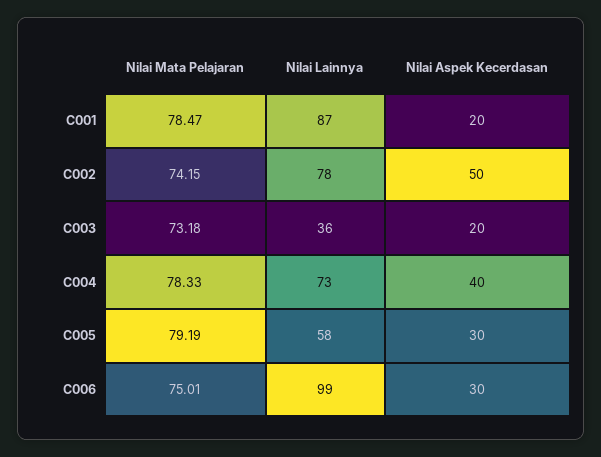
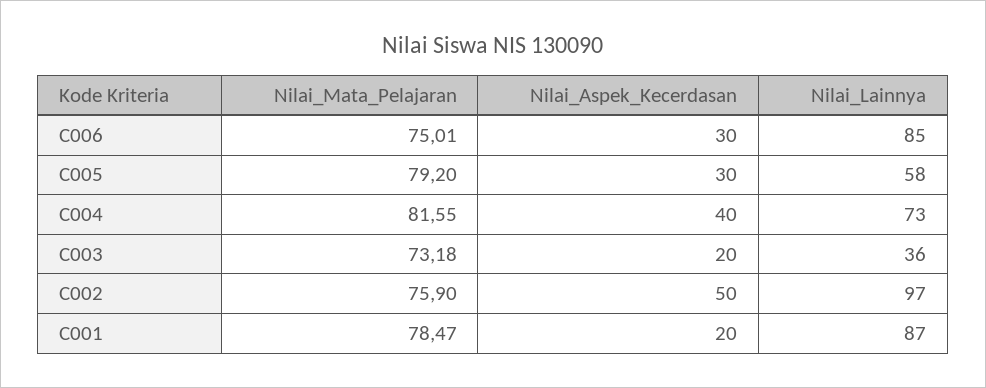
  {
    "Nilai Mata Pelajaran": {
      "C001": 78.47,
-     "C002": 74.15,
+     "C002": 75.9,
      "C003": 73.18,
-     "C004": 78.33,
+     "C004": 81.55,
-     "C005": 79.19,
+     "C005": 79.2,
      "C006": 75.01
    },
    "Nilai Lainnya": {
      "C001": 87,
-     "C002": 78,
+     "C002": 97,
      "C003": 36,
      "C004": 73,
      "C005": 58,
-     "C006": 99
+     "C006": 85
    },
    "Nilai Aspek Kecerdasan": {
      "C001": 20,
      "C002": 50,
      "C003": 20,
      "C004": 40,
      "C005": 30,
      "C006": 30
    }
  }

